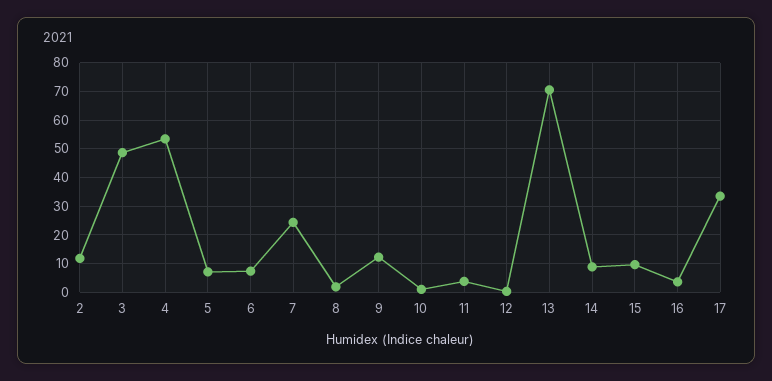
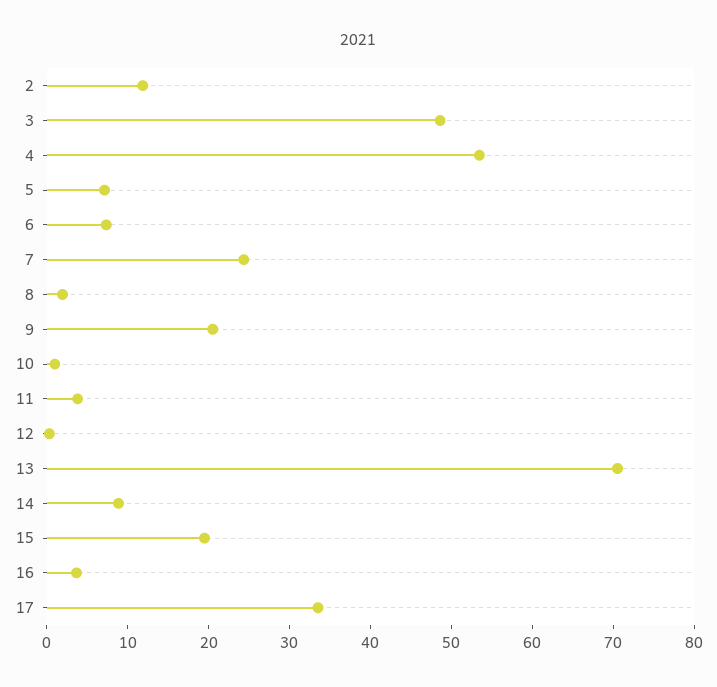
  {
    "2": 12,
    "3": 48,
    "4": 54,
    "5": 8,
    "6": 8,
    "7": 24,
    "8": 2,
-   "9": 12.5,
+   "9": 20,
    "10": 2,
    "11": 4,
    "12": 0,
    "13": 70,
    "14": 8,
-   "15": 10,
+   "15": 20,
    "16": 4,
    "17": 34
  }

